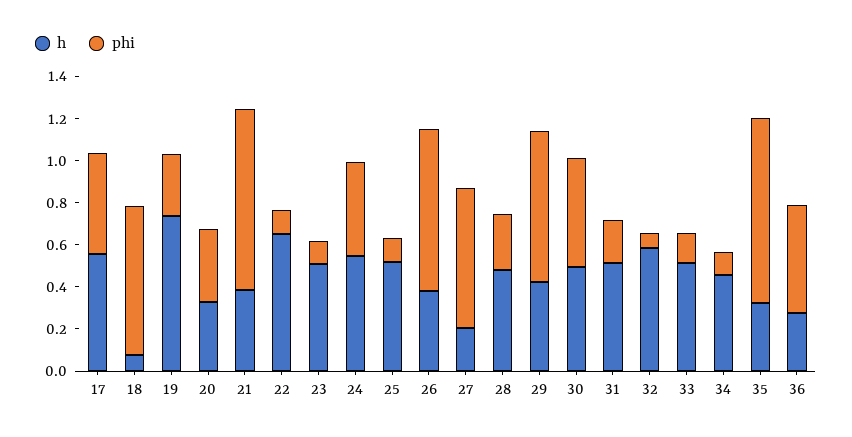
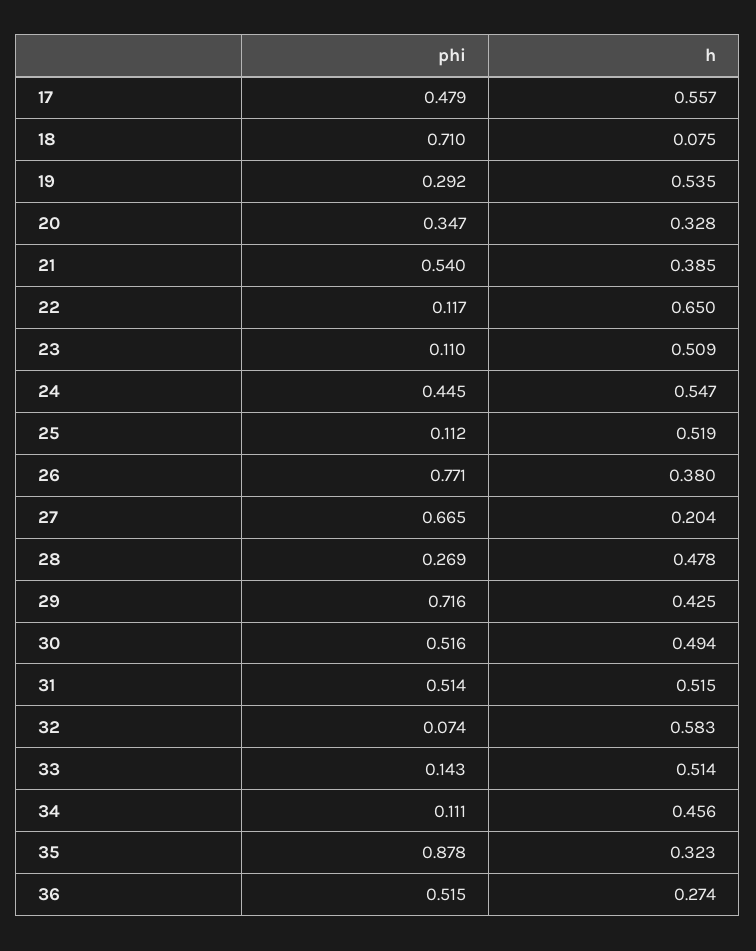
  {
    "h": {
      "17": 0.557,
      "18": 0.075,
-     "19": 0.75,
+     "19": 0.535,
      "20": 0.328,
      "21": 0.385,
      "22": 0.65,
      "23": 0.509,
      "24": 0.547,
      "25": 0.519,
      "26": 0.38,
      "27": 0.204,
      "28": 0.478,
      "29": 0.425,
      "30": 0.494,
      "31": 0.515,
      "32": 0.583,
      "33": 0.514,
      "34": 0.456,
      "35": 0.323,
      "36": 0.274
    },
    "phi": {
      "17": 0.479,
      "18": 0.71,
      "19": 0.292,
      "20": 0.347,
-     "21": 0.85,
+     "21": 0.54,
      "22": 0.117,
      "23": 0.11,
      "24": 0.445,
      "25": 0.112,
      "26": 0.771,
      "27": 0.665,
      "28": 0.269,
      "29": 0.716,
      "30": 0.516,
-     "31": 0.2,
+     "31": 0.514,
      "32": 0.074,
      "33": 0.143,
      "34": 0.111,
      "35": 0.878,
      "36": 0.515
    }
  }

